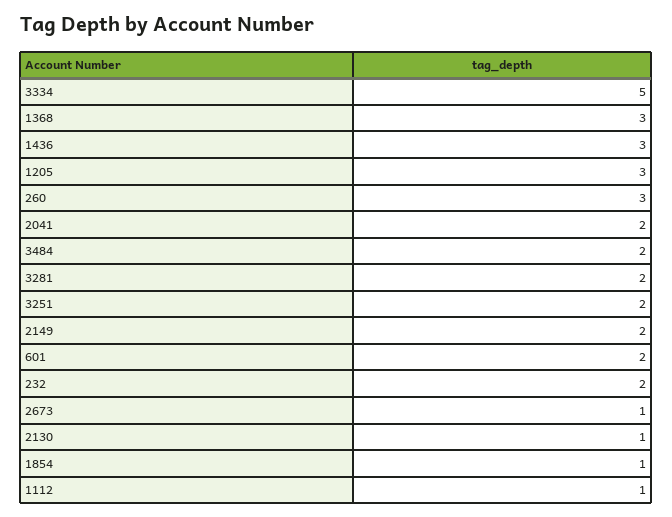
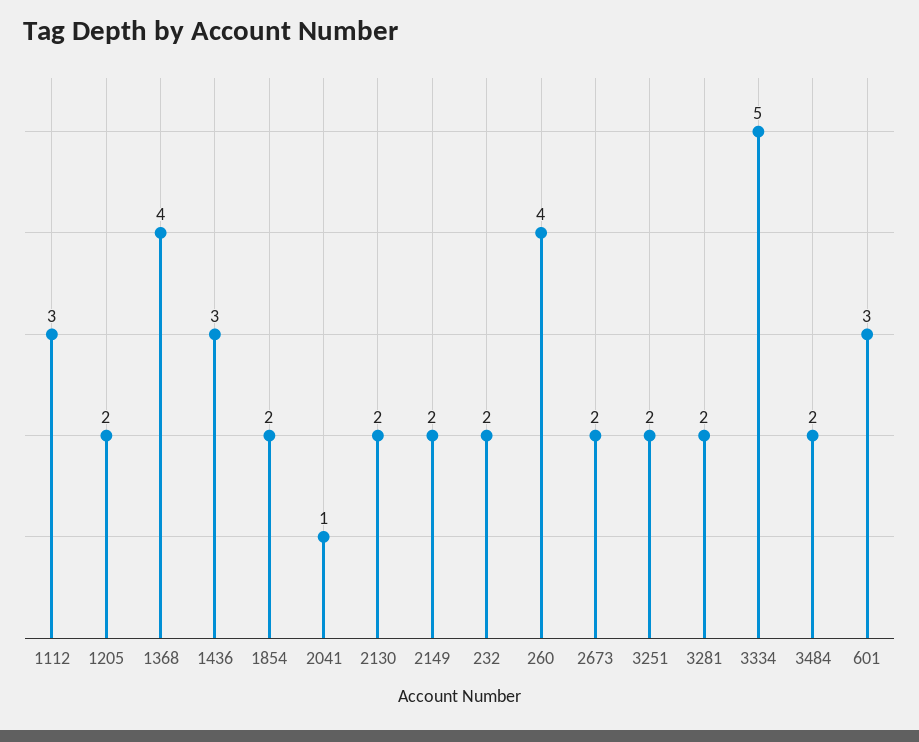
  {
    "3334": 5,
-   "1368": 3,
+   "1368": 4,
    "1436": 3,
-   "1205": 3,
+   "1205": 2,
-   "260": 3,
+   "260": 4,
-   "2041": 2,
+   "2041": 1,
    "3484": 2,
    "3281": 2,
    "3251": 2,
    "2149": 2,
-   "601": 2,
+   "601": 3,
    "232": 2,
-   "2673": 1,
+   "2673": 2,
-   "2130": 1,
+   "2130": 2,
-   "1854": 1,
+   "1854": 2,
-   "1112": 1
+   "1112": 3
  }

